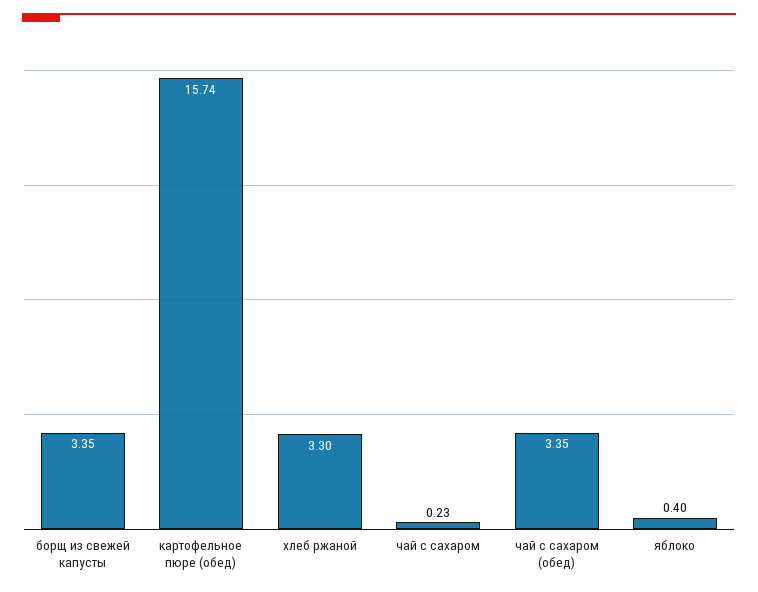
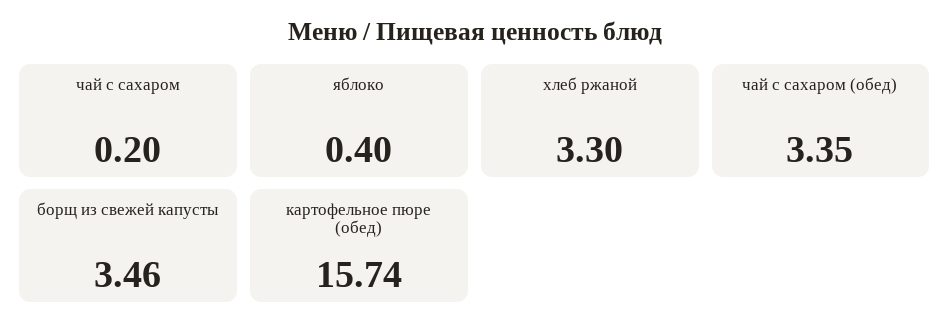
  {
-   "борщ из свежей капусты": 3.35,
+   "борщ из свежей капусты": 3.46,
    "картофельное пюре (обед)": 15.74,
    "хлеб ржаной": 3.3,
-   "чай с сахаром": 0.23,
+   "чай с сахаром": 0.2,
    "чай с сахаром (обед)": 3.35,
    "яблоко": 0.4
  }

